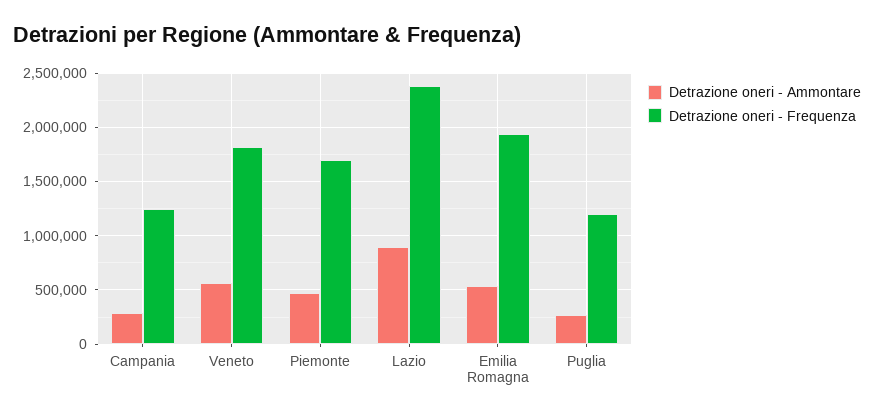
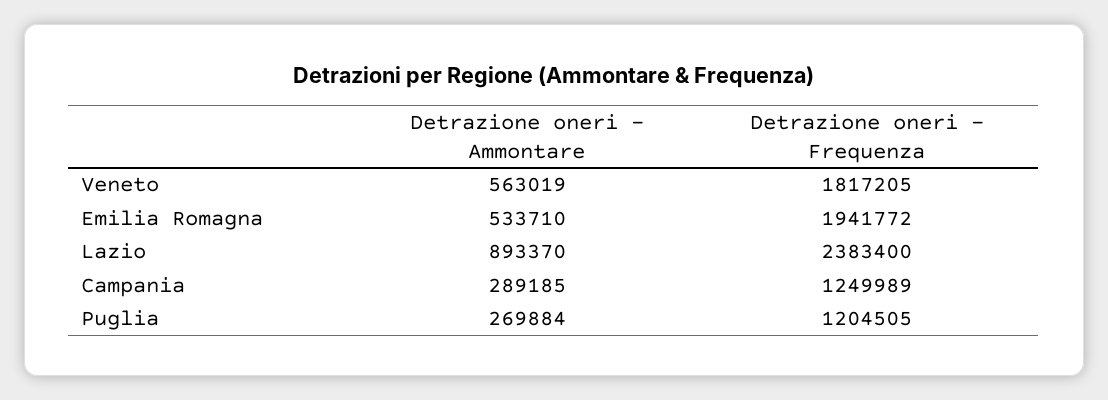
  {
    "Detrazione oneri - Ammontare": {
      "Campania": 289185,
      "Veneto": 563019,
-     "Piemonte": 500000,
      "Lazio": 893370,
      "Emilia Romagna": 533710,
      "Puglia": 269884
    },
    "Detrazione oneri - Frequenza": {
      "Campania": 1249989,
      "Veneto": 1817205,
-     "Piemonte": 1700000,
      "Lazio": 2383400,
      "Emilia Romagna": 1941772,
      "Puglia": 1204505
    }
  }

